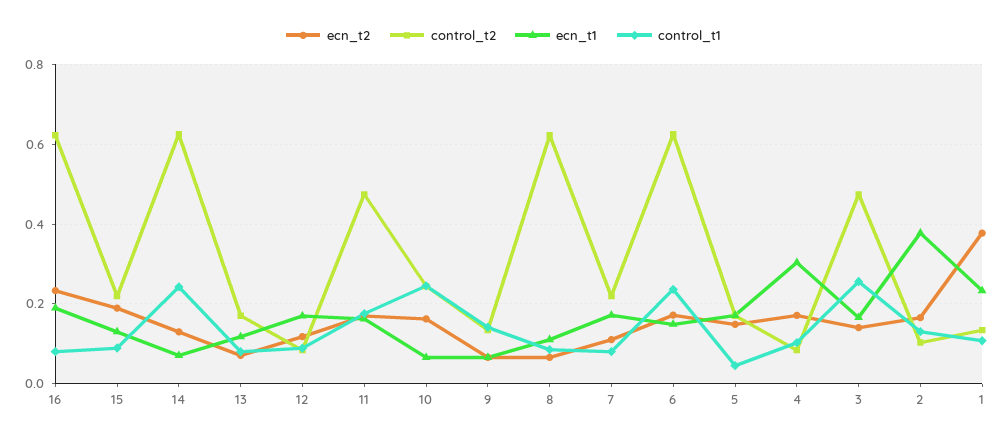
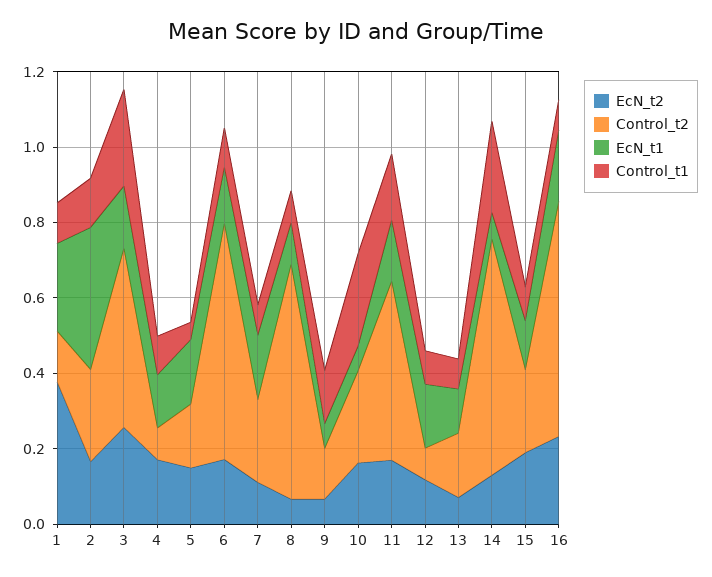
  {
    "ecn_t2": {
      "16": 0.24,
      "15": 0.18,
      "14": 0.14,
      "13": 0.08,
      "12": 0.12,
      "11": 0.16,
      "10": 0.16,
      "9": 0.06,
      "8": 0.06,
      "7": 0.12,
      "6": 0.18,
      "5": 0.14,
      "4": 0.18,
-     "3": 0.14,
+     "3": 0.25,
      "2": 0.16,
      "1": 0.38
    },
    "control_t2": {
      "16": 0.62,
      "15": 0.22,
      "14": 0.62,
      "13": 0.18,
      "12": 0.08,
      "11": 0.48,
      "10": 0.24,
      "9": 0.14,
      "8": 0.62,
      "7": 0.22,
      "6": 0.62,
      "5": 0.18,
      "4": 0.08,
      "3": 0.48,
-     "2": 0.1,
+     "2": 0.25,
      "1": 0.14
    },
    "ecn_t1": {
      "16": 0.18,
      "15": 0.14,
      "14": 0.08,
      "13": 0.12,
      "12": 0.16,
      "11": 0.16,
      "10": 0.06,
      "9": 0.06,
      "8": 0.12,
      "7": 0.18,
      "6": 0.14,
      "5": 0.18,
-     "4": 0.3,
+     "4": 0.15,
      "3": 0.16,
      "2": 0.38,
      "1": 0.24
    },
    "control_t1": {
      "16": 0.08,
      "15": 0.08,
      "14": 0.24,
      "13": 0.08,
      "12": 0.08,
      "11": 0.18,
      "10": 0.24,
      "9": 0.14,
      "8": 0.08,
      "7": 0.08,
-     "6": 0.24,
+     "6": 0.1,
      "5": 0.04,
      "4": 0.1,
      "3": 0.26,
      "2": 0.14,
      "1": 0.1
    }
  }

